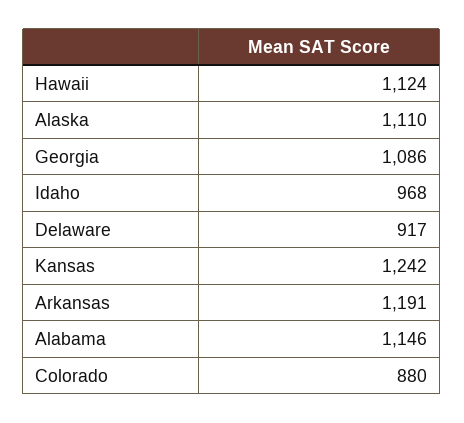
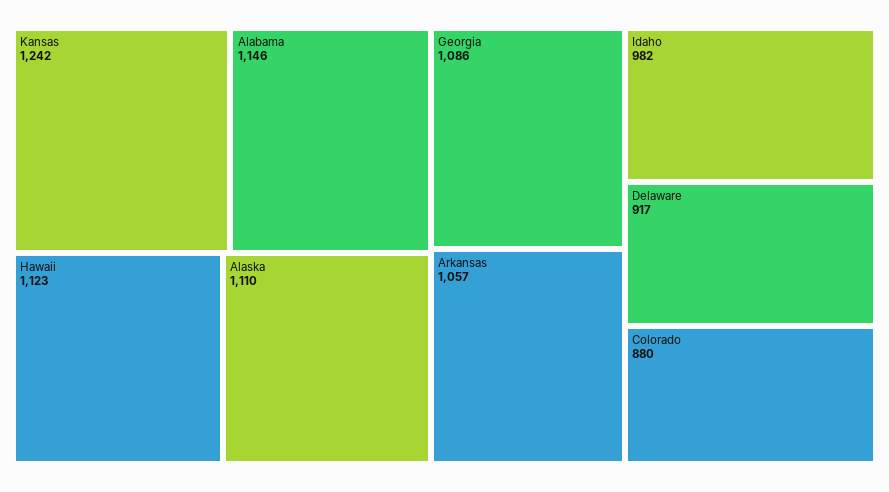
  {
-   "Hawaii": 1124,
+   "Hawaii": 1123,
    "Alaska": 1110,
    "Georgia": 1086,
-   "Idaho": 968,
+   "Idaho": 982,
    "Delaware": 917,
    "Kansas": 1242,
-   "Arkansas": 1191,
+   "Arkansas": 1057,
    "Alabama": 1146,
    "Colorado": 880
  }

